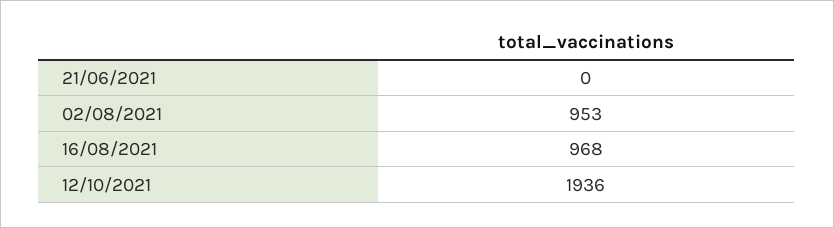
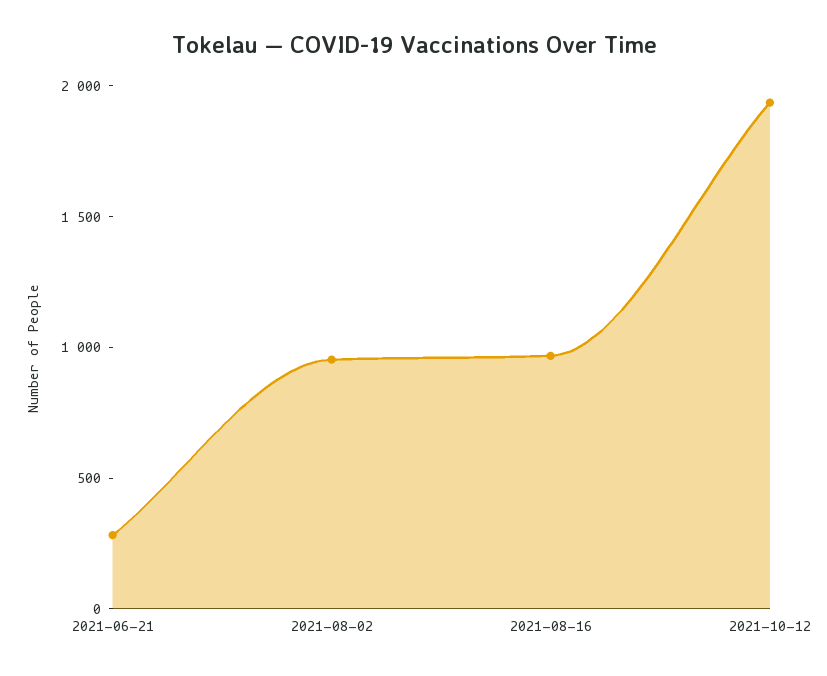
  {
-   "21/06/2021": 0,
+   "21/06/2021": 300,
    "02/08/2021": 953,
    "16/08/2021": 968,
    "12/10/2021": 1936
  }

